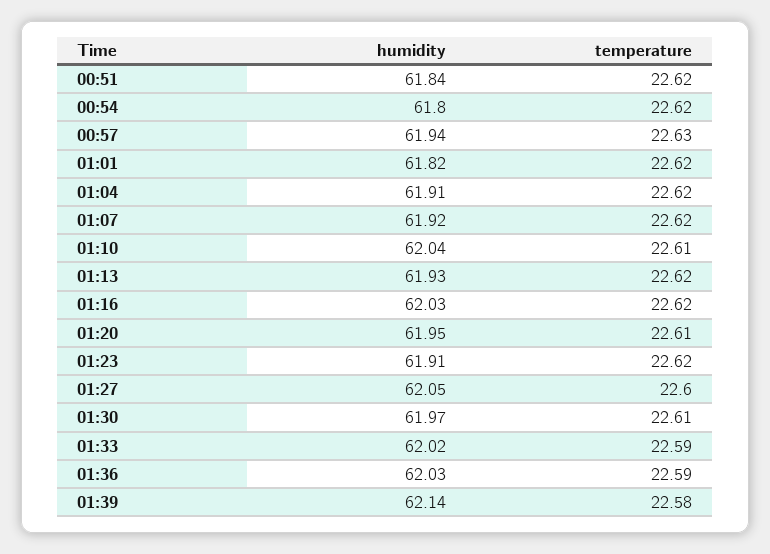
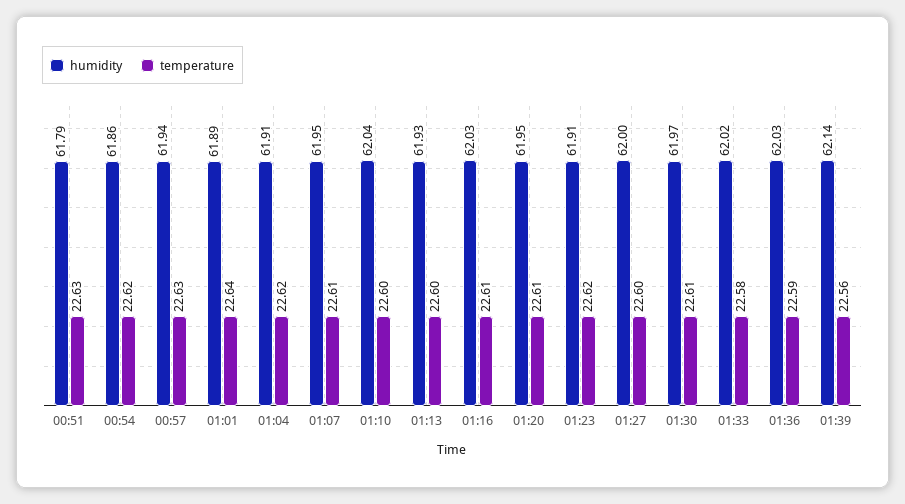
  {
    "humidity": {
-     "00:51": 61.84,
+     "00:51": 61.79,
-     "00:54": 61.8,
+     "00:54": 61.86,
      "00:57": 61.94,
-     "01:01": 61.82,
+     "01:01": 61.89,
      "01:04": 61.91,
-     "01:07": 61.92,
+     "01:07": 61.95,
      "01:10": 62.04,
      "01:13": 61.93,
      "01:16": 62.03,
      "01:20": 61.95,
      "01:23": 61.91,
-     "01:27": 62.05,
+     "01:27": 62,
      "01:30": 61.97,
      "01:33": 62.02,
      "01:36": 62.03,
      "01:39": 62.14
    },
    "temperature": {
-     "00:51": 22.62,
+     "00:51": 22.63,
      "00:54": 22.62,
      "00:57": 22.63,
-     "01:01": 22.62,
+     "01:01": 22.64,
      "01:04": 22.62,
-     "01:07": 22.62,
+     "01:07": 22.61,
-     "01:10": 22.61,
+     "01:10": 22.6,
-     "01:13": 22.62,
+     "01:13": 22.6,
-     "01:16": 22.62,
+     "01:16": 22.61,
      "01:20": 22.61,
      "01:23": 22.62,
      "01:27": 22.6,
      "01:30": 22.61,
-     "01:33": 22.59,
+     "01:33": 22.58,
      "01:36": 22.59,
-     "01:39": 22.58
+     "01:39": 22.56
    }
  }

